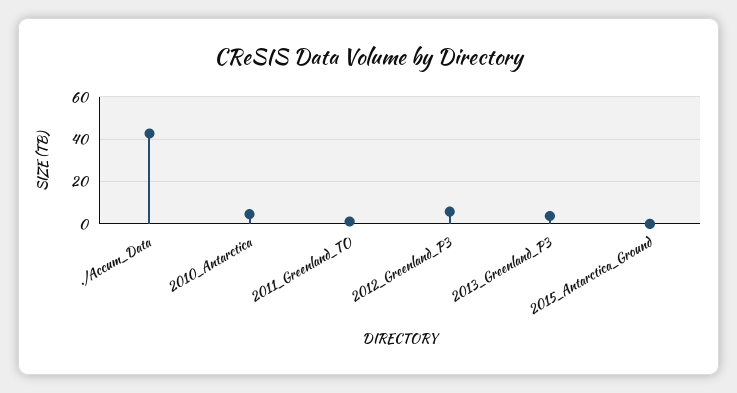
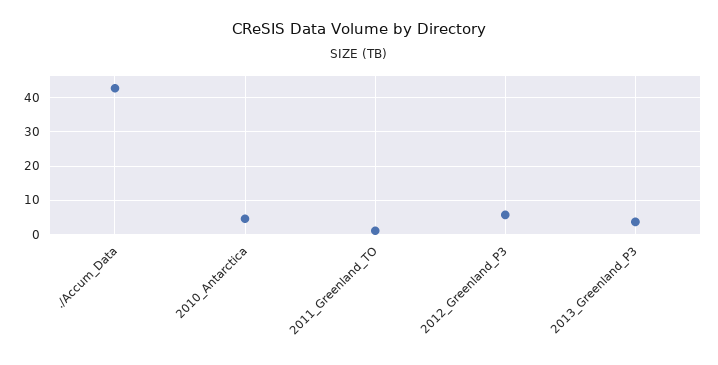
  {
    "./Accum_Data": 42,
    "2010_Antarctica": 4,
    "2011_Greenland_TO": 2,
    "2012_Greenland_P3": 6,
-   "2013_Greenland_P3": 4,
+   "2013_Greenland_P3": 4
-   "2015_Antarctica_Ground": 0
  }

